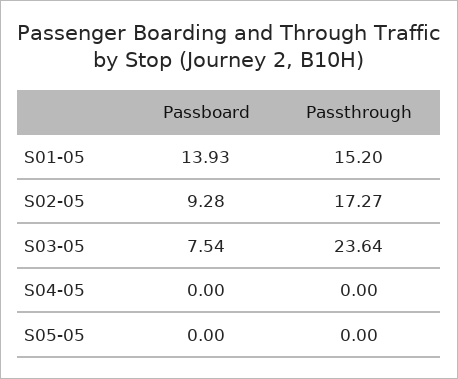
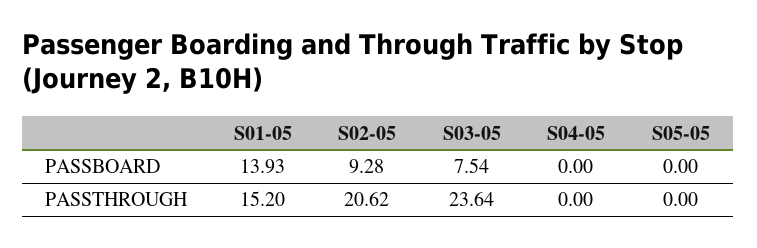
  {
    "Passboard": {
      "S01-05": 13.93,
      "S02-05": 9.28,
      "S03-05": 7.54,
      "S04-05": 0,
      "S05-05": 0
    },
    "Passthrough": {
      "S01-05": 15.2,
-     "S02-05": 17.27,
+     "S02-05": 20.62,
      "S03-05": 23.64,
      "S04-05": 0,
      "S05-05": 0
    }
  }

